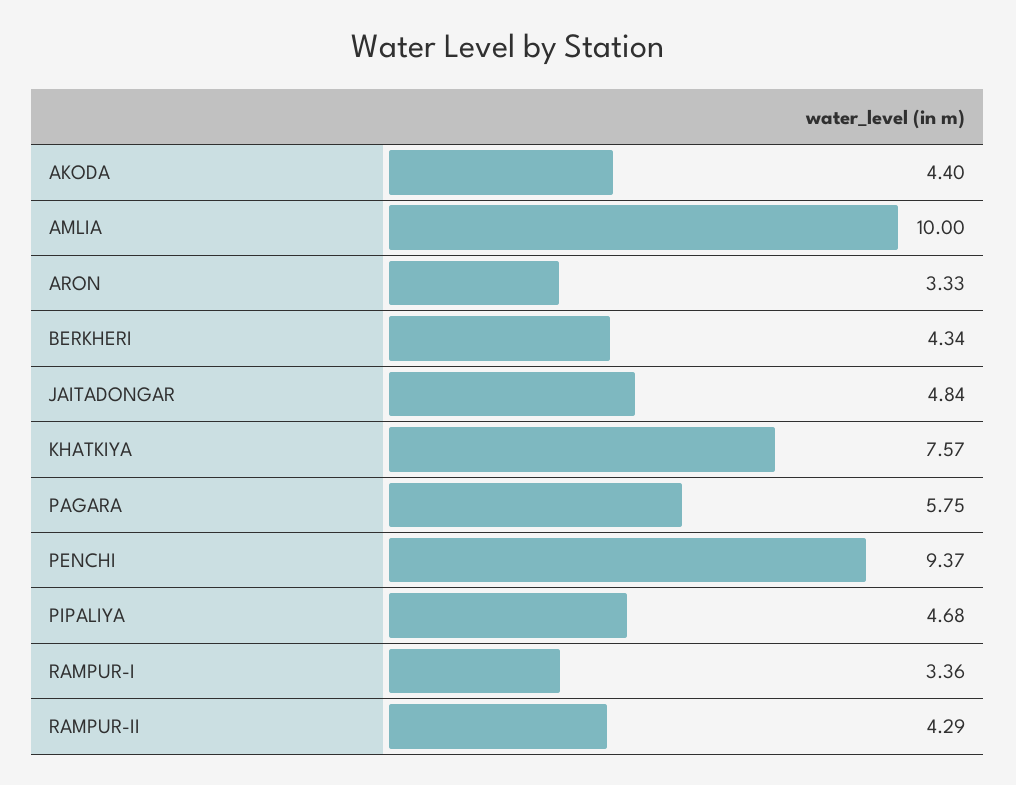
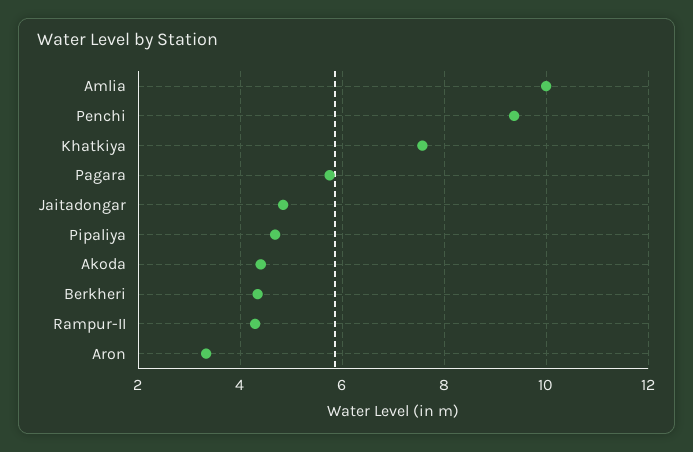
  {
    "AKODA": 4.4,
    "AMLIA": 10,
    "ARON": 3.33,
    "BERKHERI": 4.34,
    "JAITADONGAR": 4.84,
    "KHATKIYA": 7.57,
    "PAGARA": 5.75,
    "PENCHI": 9.37,
    "PIPALIYA": 4.68,
-   "RAMPUR-I": 3.36,
    "RAMPUR-II": 4.29
  }

